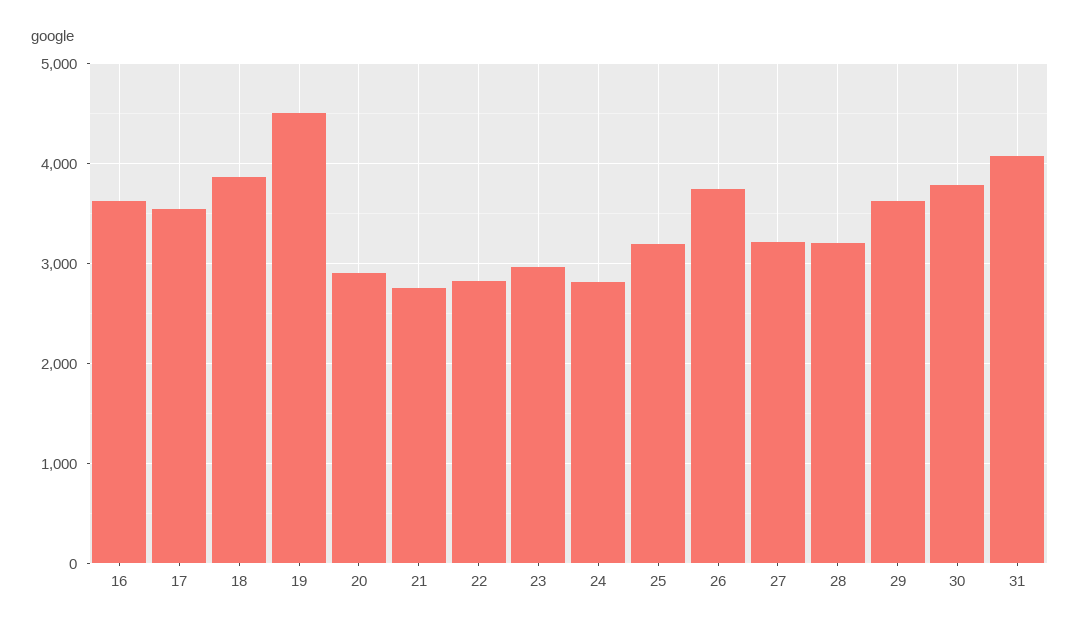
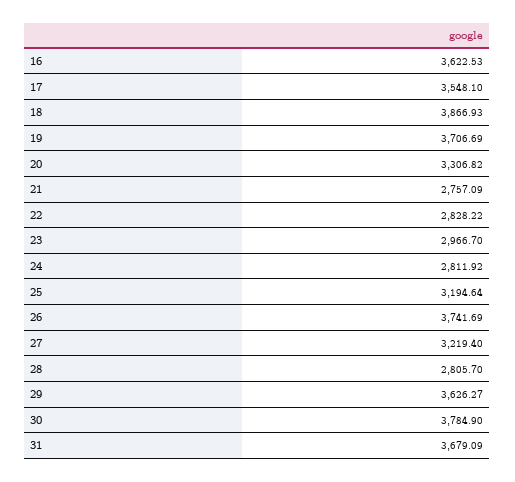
  {
    "16": 3622.53,
    "17": 3548.1,
    "18": 3866.93,
-   "19": 4500,
+   "19": 3706.69,
-   "20": 2900,
+   "20": 3306.82,
    "21": 2757.09,
    "22": 2828.22,
    "23": 2966.7,
    "24": 2811.92,
    "25": 3194.64,
    "26": 3741.69,
    "27": 3219.4,
-   "28": 3200,
+   "28": 2805.7,
    "29": 3626.27,
    "30": 3784.9,
-   "31": 4100
+   "31": 3679.09
  }

